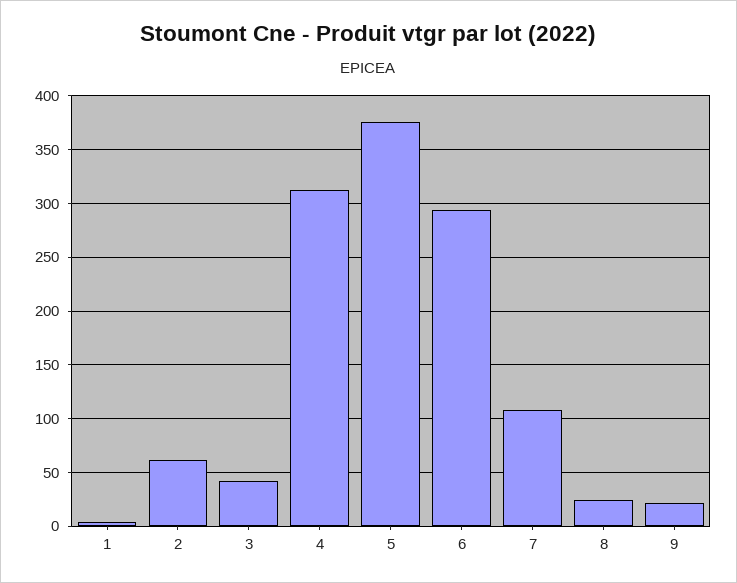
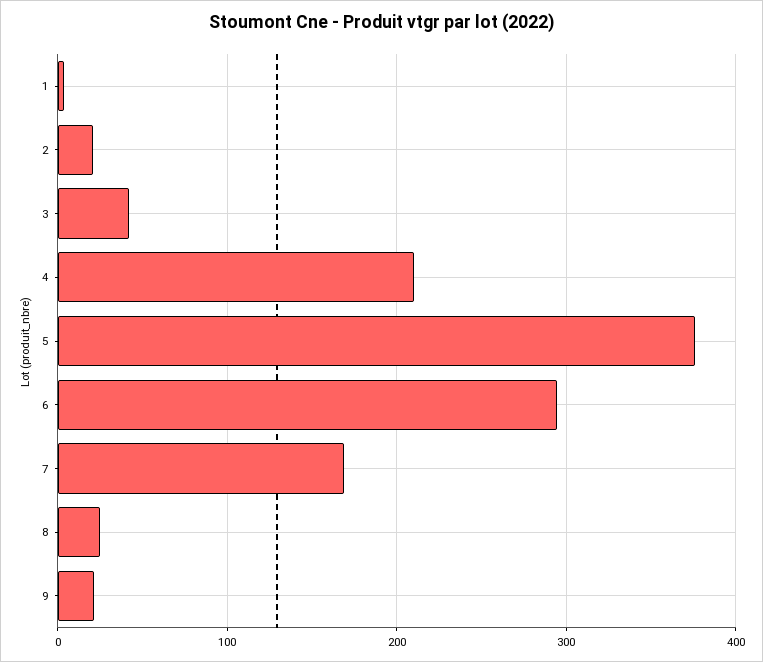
  {
    "1": 0,
-   "2": 60,
+   "2": 20,
    "3": 40,
-   "4": 310,
+   "4": 210,
    "5": 380,
    "6": 290,
-   "7": 110,
+   "7": 170,
    "8": 20,
    "9": 20
  }

